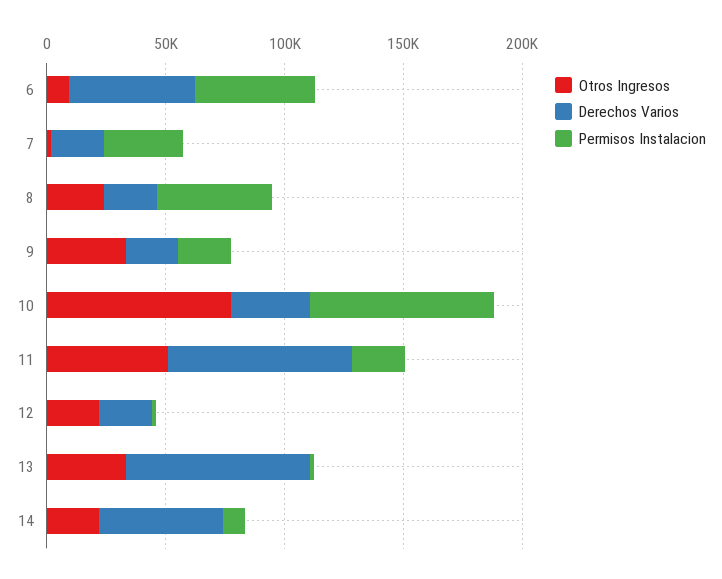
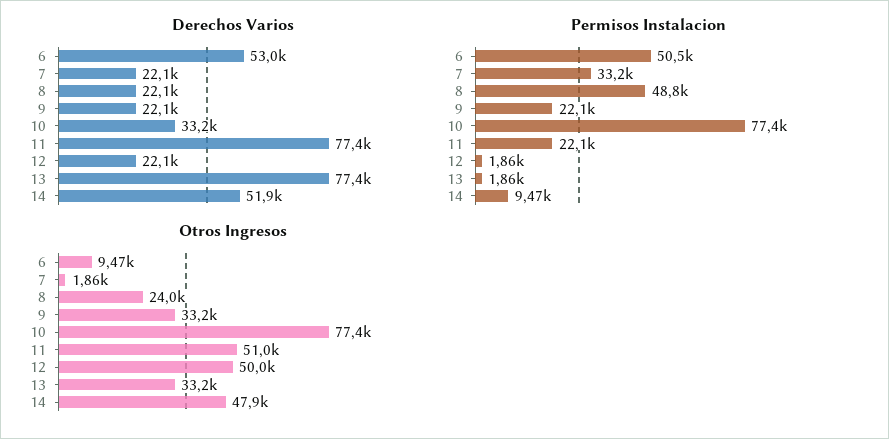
  {
    "Otros Ingresos": {
      "6": 9470,
      "7": 1860,
      "8": 24000,
      "9": 33200,
      "10": 77400,
      "11": 51000,
-     "12": 20000,
+     "12": 50000,
      "13": 33200,
-     "14": 20000
+     "14": 47900
    },
    "Derechos Varios": {
      "6": 53000,
      "7": 22100,
      "8": 22100,
      "9": 22100,
      "10": 33200,
      "11": 77400,
      "12": 22100,
      "13": 77400,
      "14": 51900
    },
    "Permisos Instalacion": {
      "6": 50500,
      "7": 33200,
      "8": 48800,
      "9": 22100,
      "10": 77400,
      "11": 22100,
      "12": 1860,
      "13": 1860,
      "14": 9470
    }
  }

